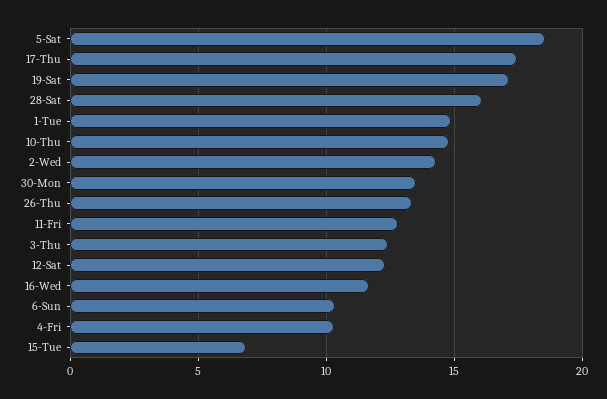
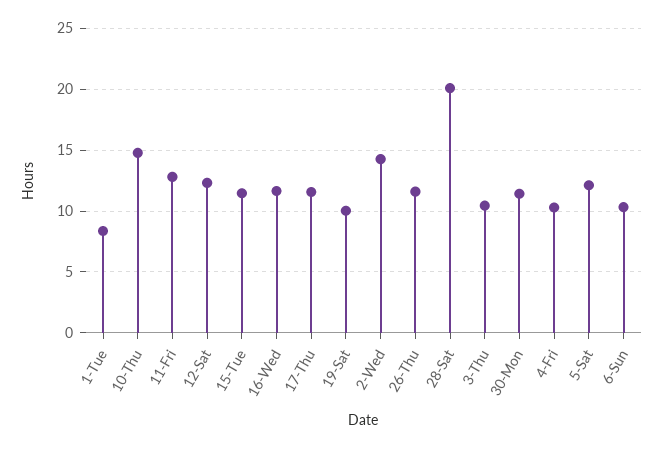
  {
-   "5-Sat": 18.5,
+   "5-Sat": 12,
-   "17-Thu": 17.5,
+   "17-Thu": 11.5,
-   "19-Sat": 17,
+   "19-Sat": 10,
-   "28-Sat": 16,
+   "28-Sat": 20,
-   "1-Tue": 15,
+   "1-Tue": 8.5,
    "10-Thu": 15,
    "2-Wed": 14.5,
-   "30-Mon": 13.5,
+   "30-Mon": 11.5,
-   "26-Thu": 13.5,
+   "26-Thu": 11.5,
    "11-Fri": 13,
-   "3-Thu": 12.5,
+   "3-Thu": 10.5,
    "12-Sat": 12.5,
    "16-Wed": 11.5,
    "6-Sun": 10.5,
    "4-Fri": 10.5,
-   "15-Tue": 7
+   "15-Tue": 11.5
  }

